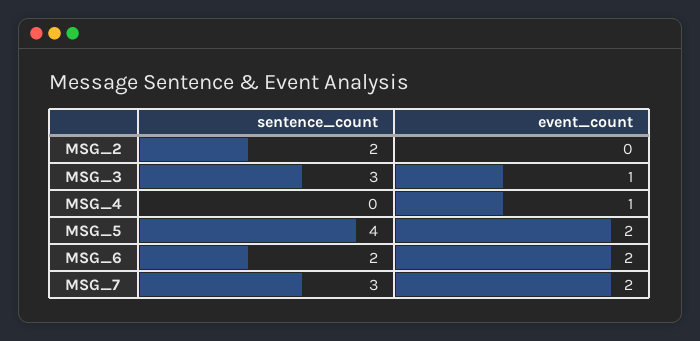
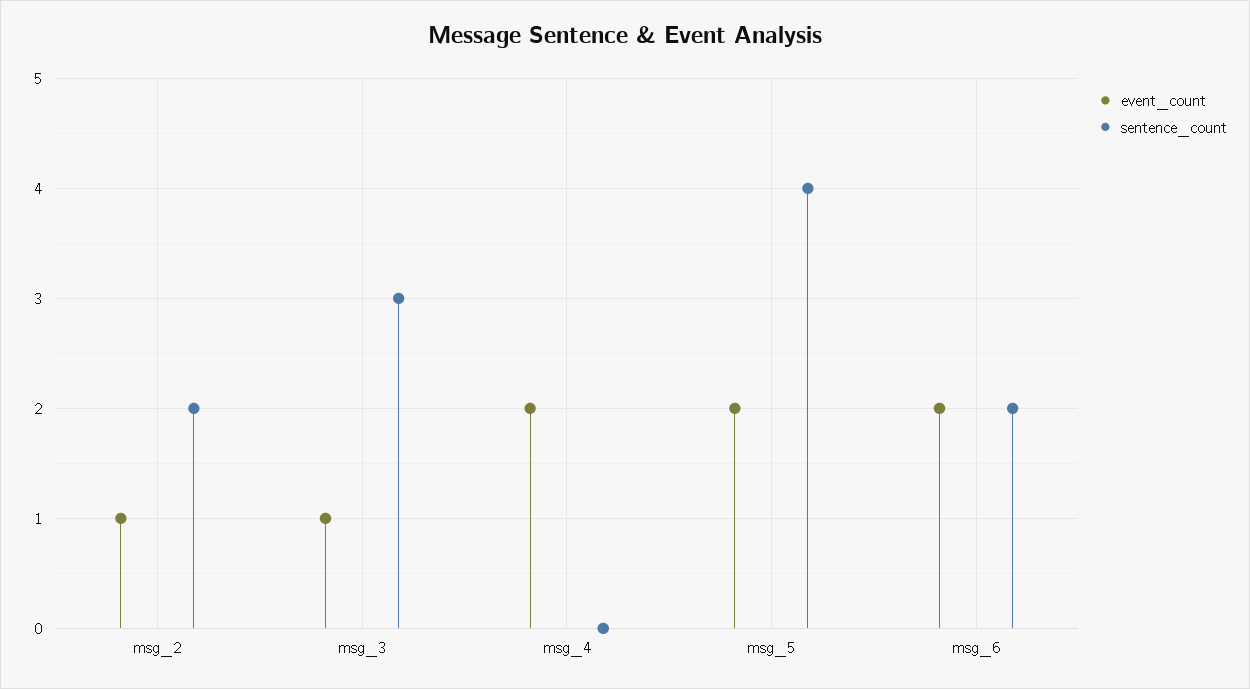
  {
    "sentence_count": {
      "MSG_2": 2,
      "MSG_3": 3,
      "MSG_4": 0,
      "MSG_5": 4,
-     "MSG_6": 2,
+     "MSG_6": 2
-     "MSG_7": 3
    },
    "event_count": {
-     "MSG_2": 0,
+     "MSG_2": 1,
      "MSG_3": 1,
-     "MSG_4": 1,
+     "MSG_4": 2,
      "MSG_5": 2,
-     "MSG_6": 2,
+     "MSG_6": 2
-     "MSG_7": 2
    }
  }

